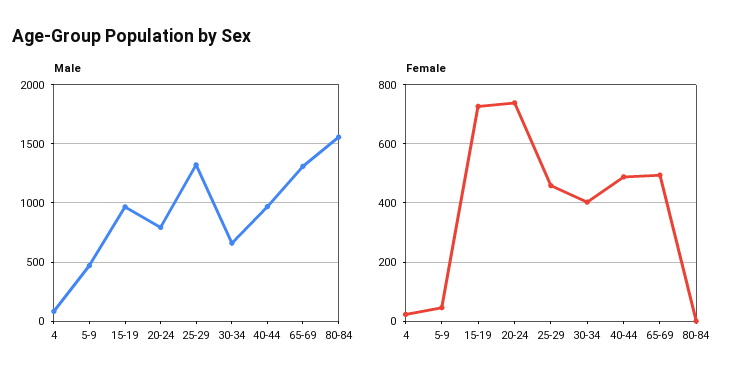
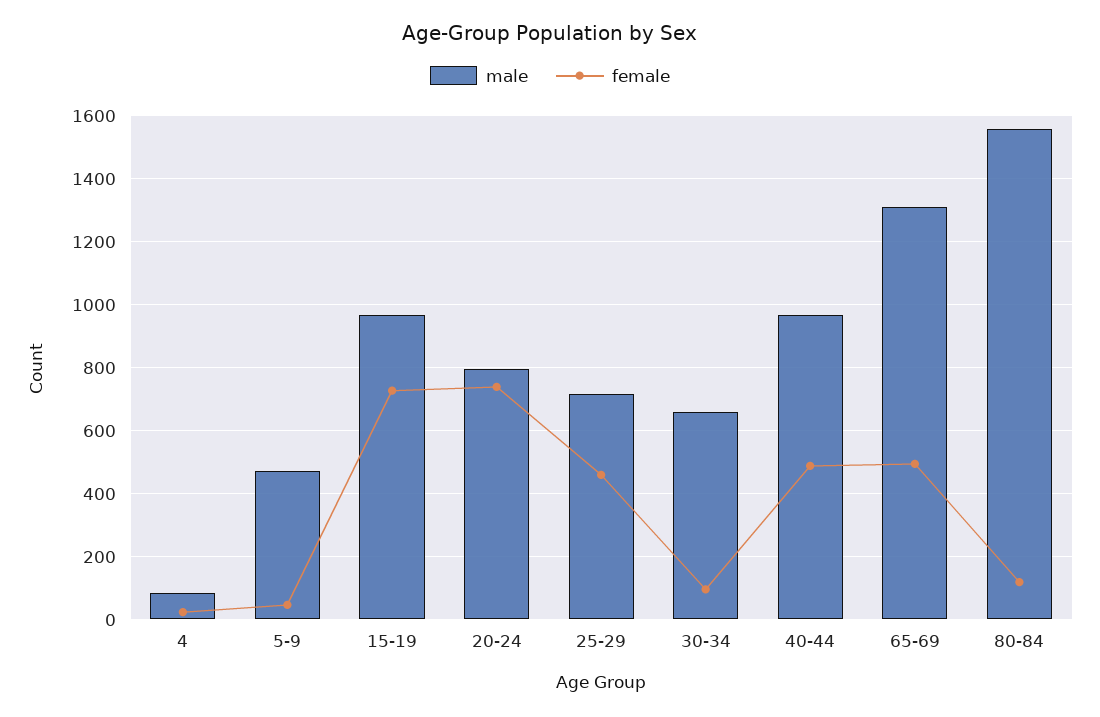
  {
    "Male": {
      "4": 80,
      "5-9": 480,
      "15-19": 960,
      "20-24": 800,
-     "25-29": 1300,
+     "25-29": 720,
      "30-34": 660,
      "40-44": 960,
      "65-69": 1300,
      "80-84": 1560
    },
    "Female": {
      "4": 20,
      "5-9": 40,
      "15-19": 720,
      "20-24": 740,
      "25-29": 460,
-     "30-34": 400,
+     "30-34": 100,
      "40-44": 480,
      "65-69": 500,
-     "80-84": 0
+     "80-84": 120
    }
  }

